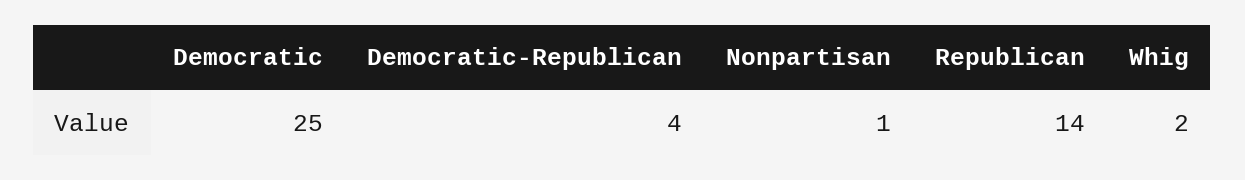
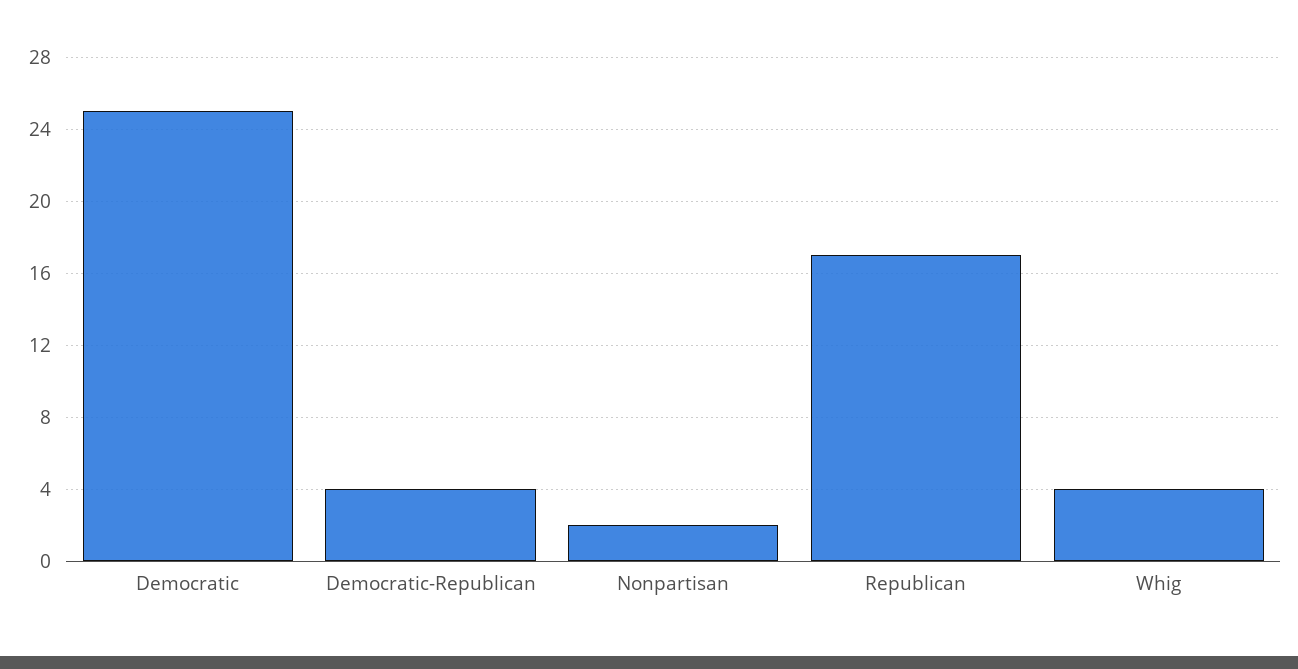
  {
    "Democratic": 25,
    "Democratic-Republican": 4,
-   "Nonpartisan": 1,
+   "Nonpartisan": 2,
-   "Republican": 14,
+   "Republican": 17,
-   "Whig": 2
+   "Whig": 4
  }

